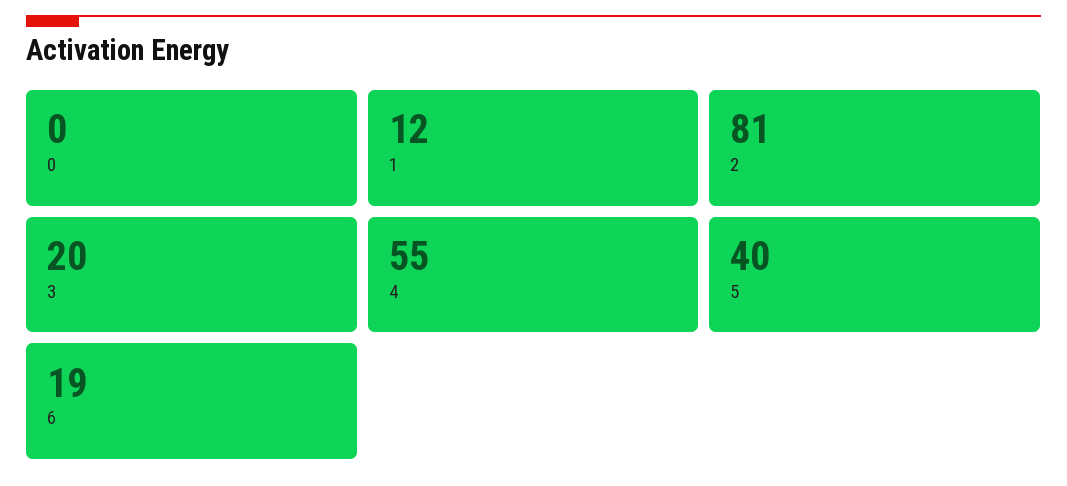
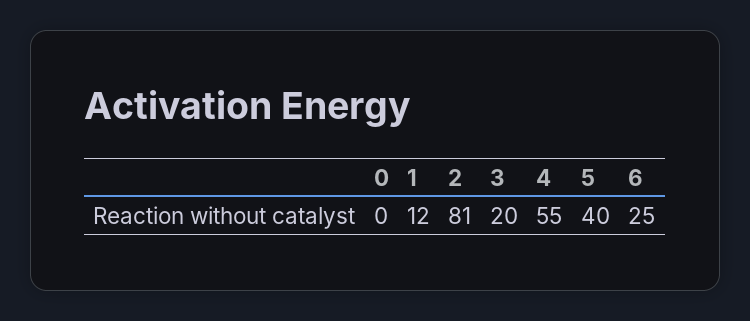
  {
    "0": 0,
    "1": 12,
    "2": 81,
    "3": 20,
    "4": 55,
    "5": 40,
-   "6": 19
+   "6": 25
  }

